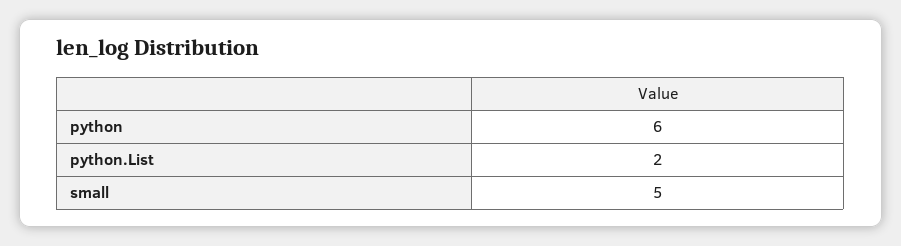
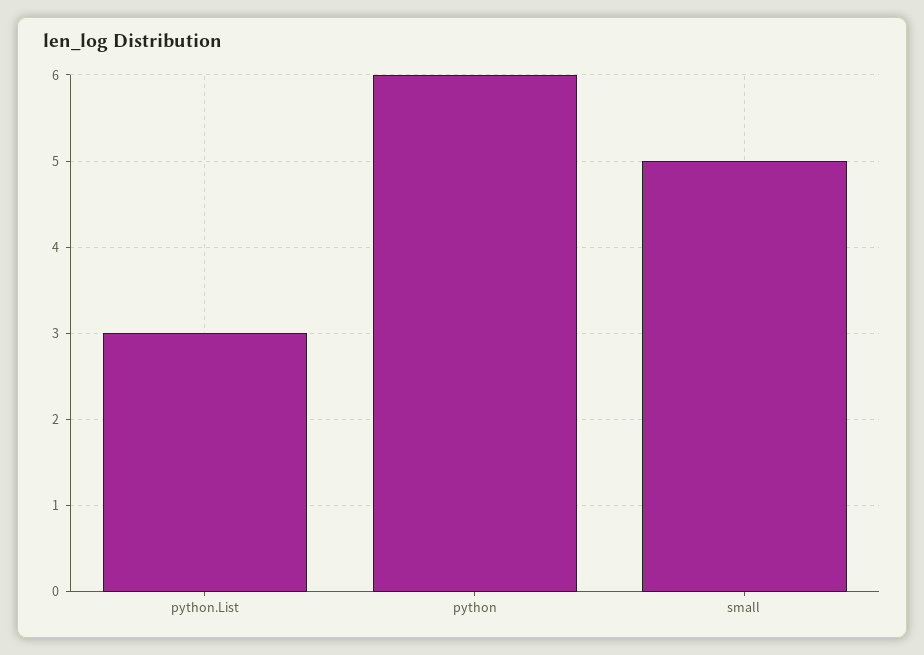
  {
    "python": 6,
-   "python.List": 2,
+   "python.List": 3,
    "small": 5
  }

